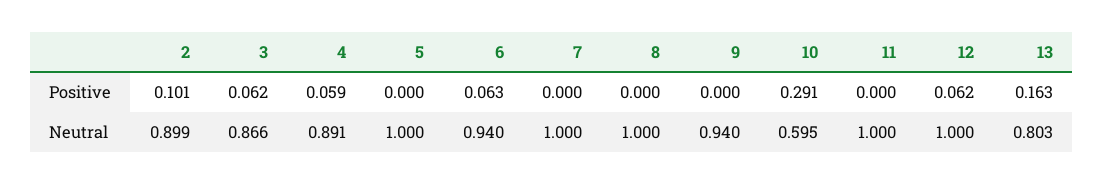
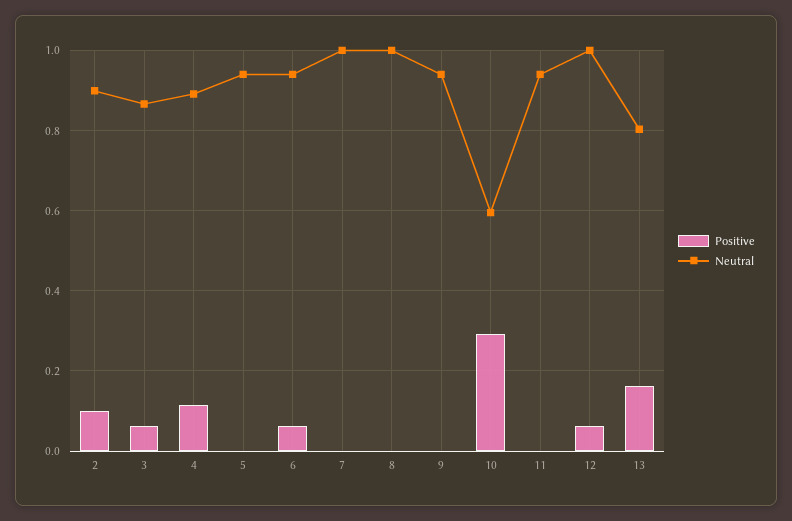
  {
    "Positive": {
      "2": 0.101,
      "3": 0.062,
-     "4": 0.059,
+     "4": 0.12,
      "5": 0,
      "6": 0.063,
      "7": 0,
      "8": 0,
      "9": 0,
      "10": 0.291,
      "11": 0,
      "12": 0.062,
      "13": 0.163
    },
    "Neutral": {
      "2": 0.899,
      "3": 0.866,
      "4": 0.891,
-     "5": 1,
+     "5": 0.94,
      "6": 0.94,
      "7": 1,
      "8": 1,
      "9": 0.94,
      "10": 0.595,
-     "11": 1,
+     "11": 0.94,
      "12": 1,
      "13": 0.803
    }
  }

